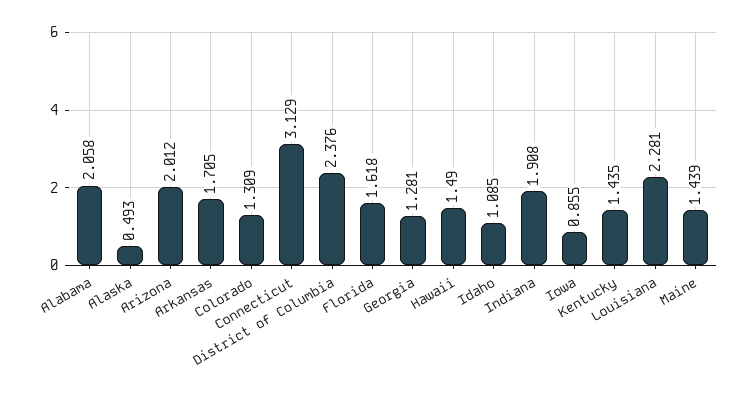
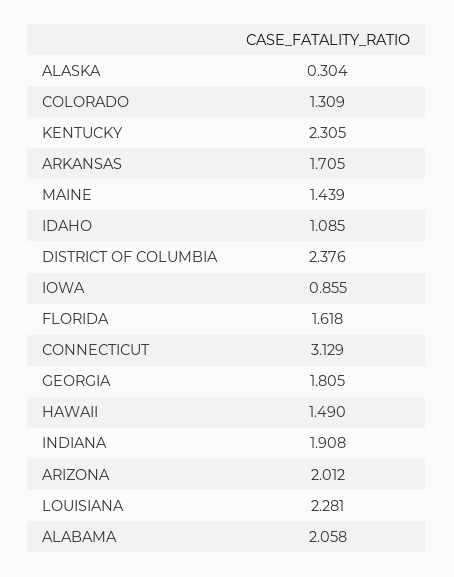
  {
    "Alabama": 2.058,
-   "Alaska": 0.493,
+   "Alaska": 0.304,
    "Arizona": 2.012,
    "Arkansas": 1.705,
    "Colorado": 1.309,
    "Connecticut": 3.129,
    "District of Columbia": 2.376,
    "Florida": 1.618,
-   "Georgia": 1.281,
+   "Georgia": 1.805,
    "Hawaii": 1.49,
    "Idaho": 1.085,
    "Indiana": 1.908,
    "Iowa": 0.855,
-   "Kentucky": 1.435,
+   "Kentucky": 2.305,
    "Louisiana": 2.281,
    "Maine": 1.439
  }

